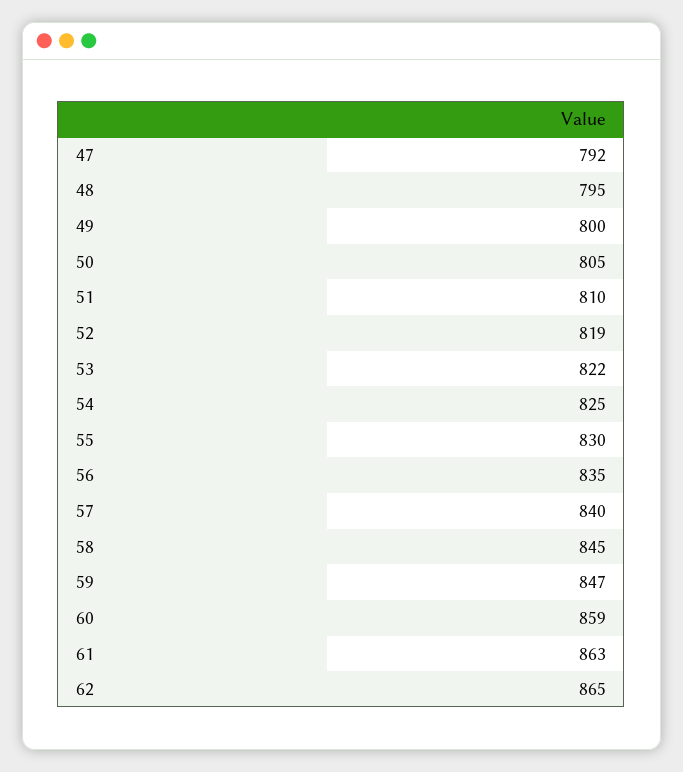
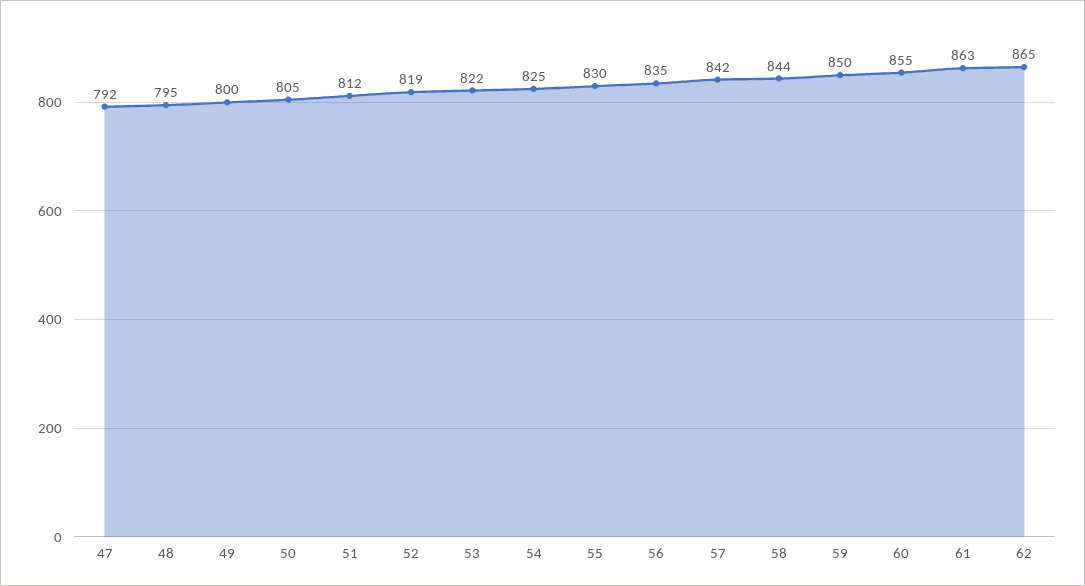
  {
    "47": 792,
    "48": 795,
    "49": 800,
    "50": 805,
-   "51": 810,
+   "51": 812,
    "52": 819,
    "53": 822,
    "54": 825,
    "55": 830,
    "56": 835,
-   "57": 840,
+   "57": 842,
-   "58": 845,
+   "58": 844,
-   "59": 847,
+   "59": 850,
-   "60": 859,
+   "60": 855,
    "61": 863,
    "62": 865
  }

